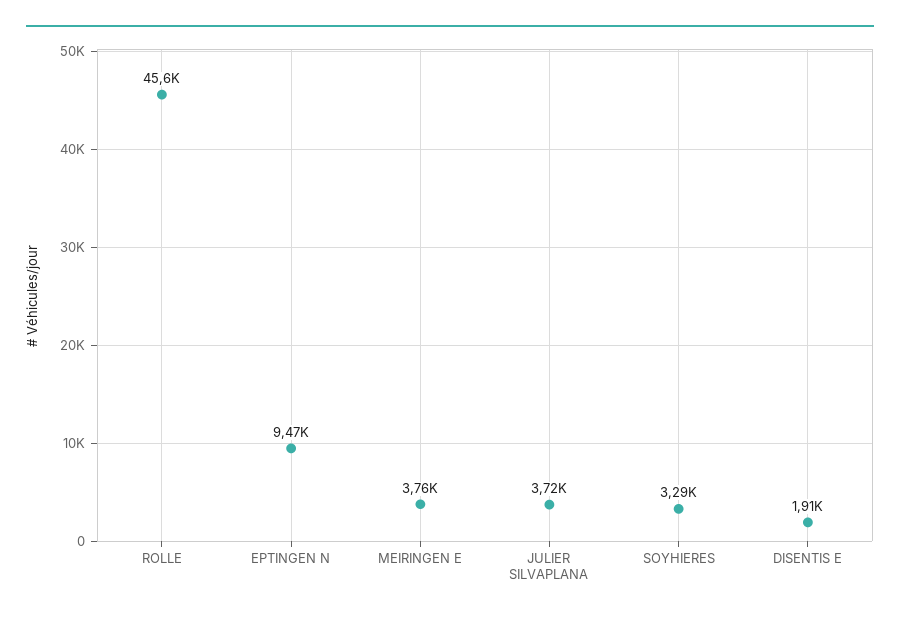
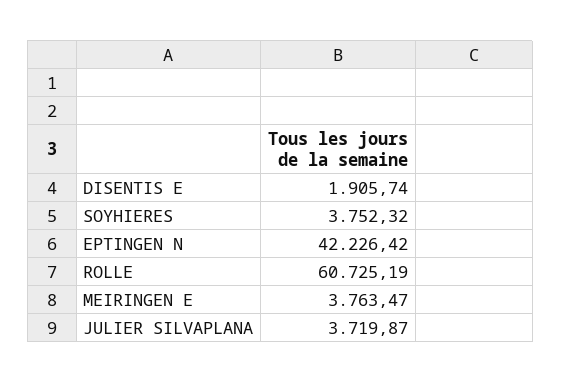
  {
-   "ROLLE": 45600,
+   "ROLLE": 60725.19,
-   "EPTINGEN N": 9470,
+   "EPTINGEN N": 42226.42,
    "MEIRINGEN E": 3763.47,
    "JULIER SILVAPLANA": 3719.87,
-   "SOYHIERES": 3290,
+   "SOYHIERES": 3752.32,
    "DISENTIS E": 1905.74
  }

